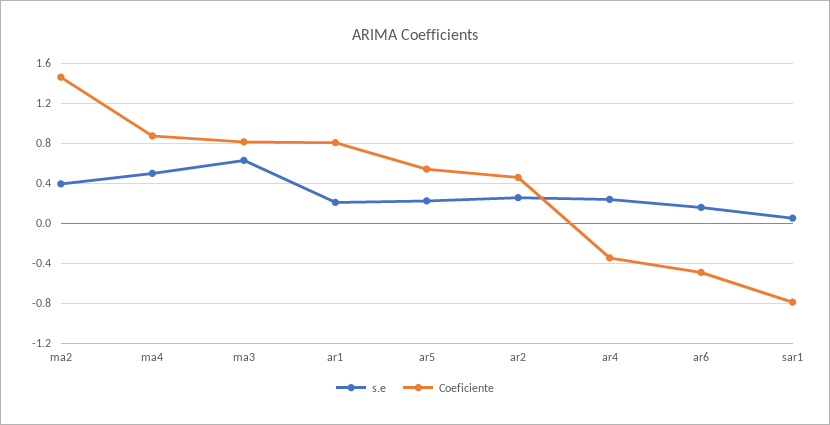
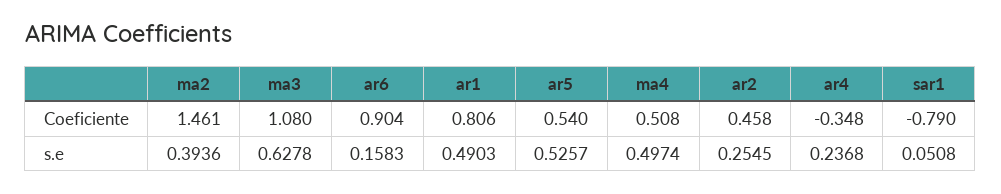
  {
    "s.e": {
      "ma2": 0.3936,
      "ma4": 0.4974,
      "ma3": 0.6278,
-     "ar1": 0.2,
+     "ar1": 0.4903,
-     "ar5": 0.2,
+     "ar5": 0.5257,
      "ar2": 0.2545,
      "ar4": 0.2368,
      "ar6": 0.1583,
      "sar1": 0.0508
    },
    "Coeficiente": {
      "ma2": 1.461,
-     "ma4": 0.9,
+     "ma4": 0.508,
-     "ma3": 0.8,
+     "ma3": 1.08,
      "ar1": 0.806,
      "ar5": 0.54,
      "ar2": 0.458,
      "ar4": -0.348,
-     "ar6": -0.5,
+     "ar6": 0.904,
      "sar1": -0.79
    }
  }

